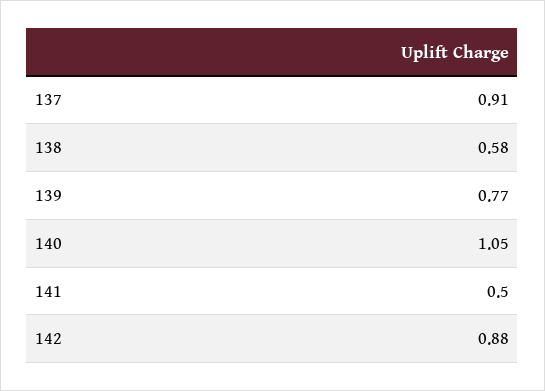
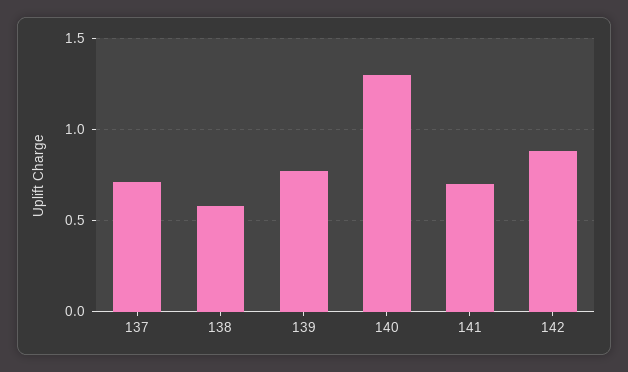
  {
-   "137": 0.91,
+   "137": 0.7,
    "138": 0.58,
    "139": 0.77,
-   "140": 1.05,
+   "140": 1.3,
-   "141": 0.5,
+   "141": 0.7,
    "142": 0.88
  }

